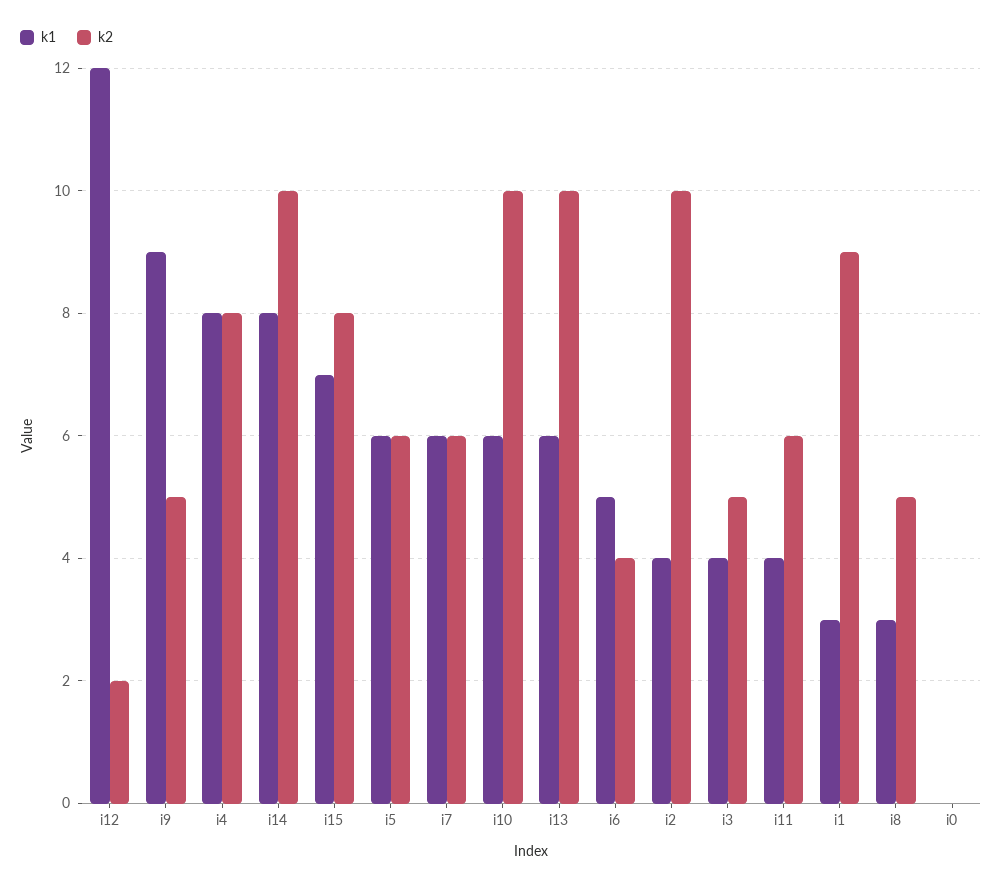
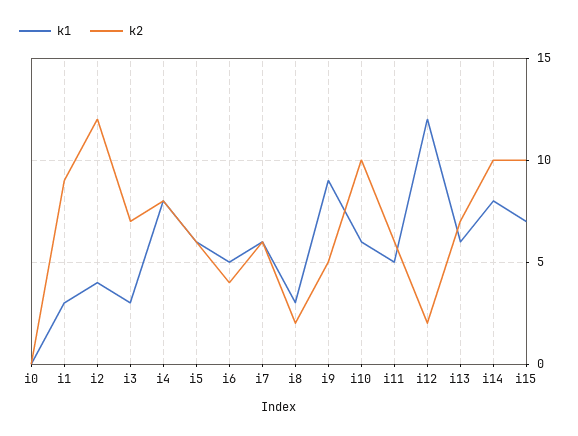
  {
    "k1": {
      "i12": 12,
      "i9": 9,
      "i4": 8,
      "i14": 8,
      "i15": 7,
      "i5": 6,
      "i7": 6,
      "i10": 6,
      "i13": 6,
      "i6": 5,
      "i2": 4,
-     "i3": 4,
+     "i3": 3,
-     "i11": 4,
+     "i11": 5,
      "i1": 3,
      "i8": 3,
      "i0": 0
    },
    "k2": {
      "i12": 2,
      "i9": 5,
      "i4": 8,
      "i14": 10,
-     "i15": 8,
+     "i15": 10,
      "i5": 6,
      "i7": 6,
      "i10": 10,
-     "i13": 10,
+     "i13": 7,
      "i6": 4,
-     "i2": 10,
+     "i2": 12,
-     "i3": 5,
+     "i3": 7,
      "i11": 6,
      "i1": 9,
-     "i8": 5,
+     "i8": 2,
      "i0": 0
    }
  }

